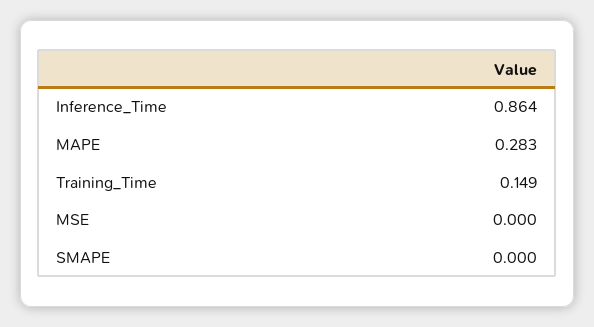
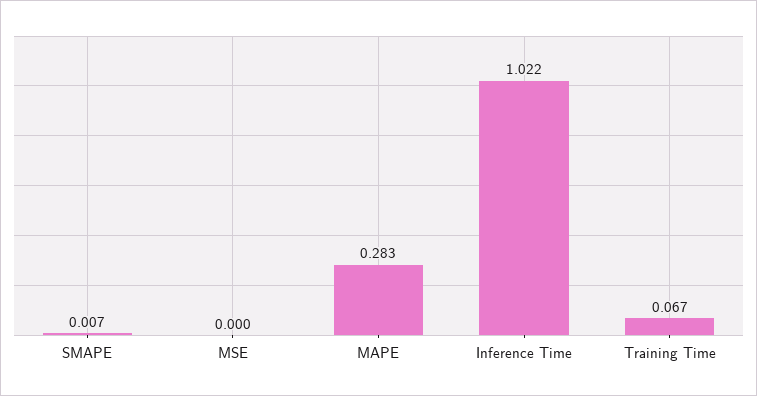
  {
-   "Inference_Time": 0.864,
+   "Inference_Time": 1.022,
    "MAPE": 0.283,
-   "Training_Time": 0.149,
+   "Training_Time": 0.067,
    "MSE": 0,
-   "SMAPE": 0
+   "SMAPE": 0.007
  }

